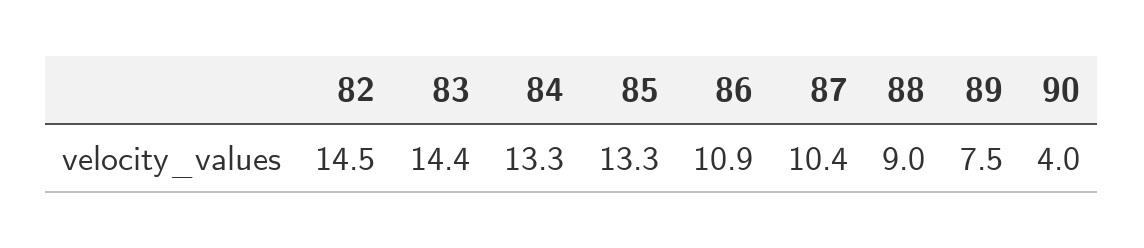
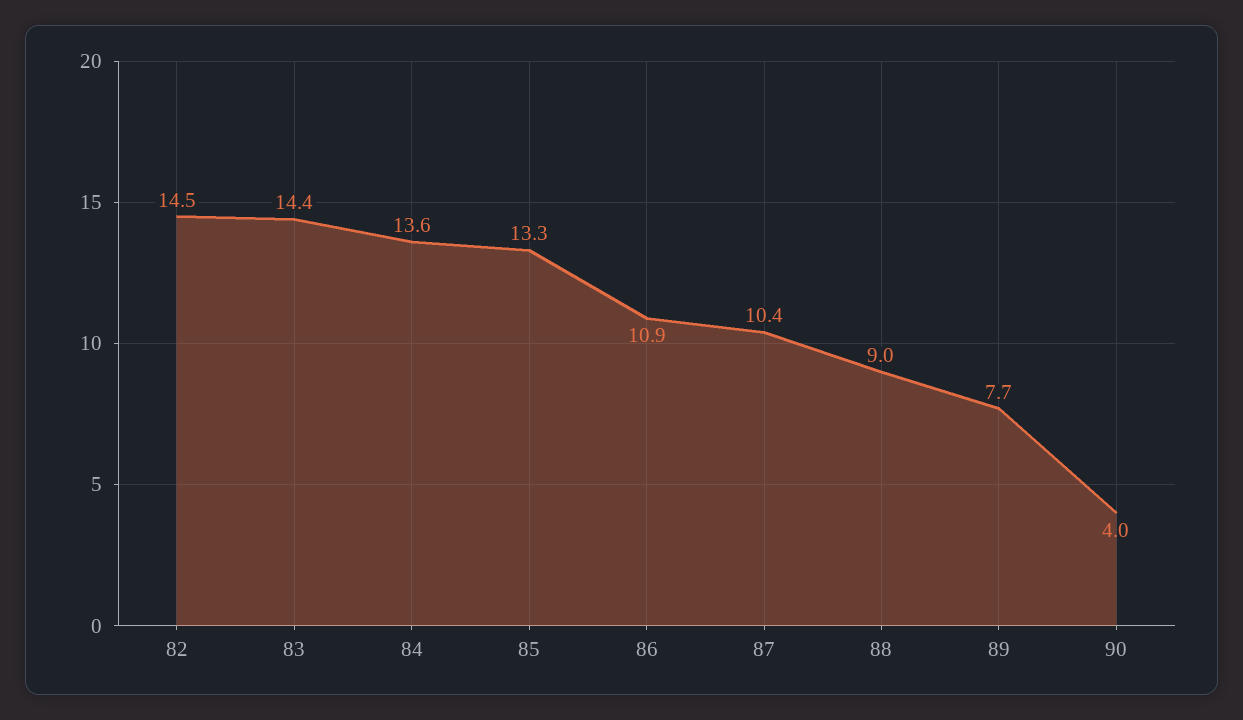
  {
    "82": 14.5,
    "83": 14.4,
-   "84": 13.3,
+   "84": 13.6,
    "85": 13.3,
    "86": 10.9,
    "87": 10.4,
    "88": 9,
-   "89": 7.5,
+   "89": 7.7,
    "90": 4
  }

